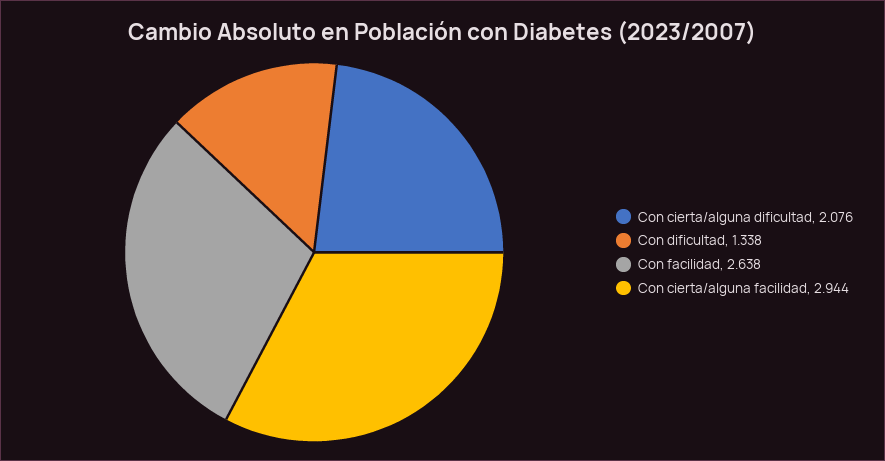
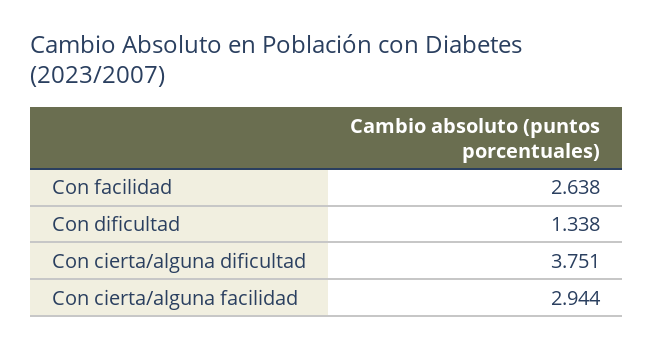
  {
-   "Con cierta/alguna dificultad": 2.076,
+   "Con cierta/alguna dificultad": 3.751,
    "Con dificultad": 1.338,
    "Con facilidad": 2.638,
    "Con cierta/alguna facilidad": 2.944
  }

